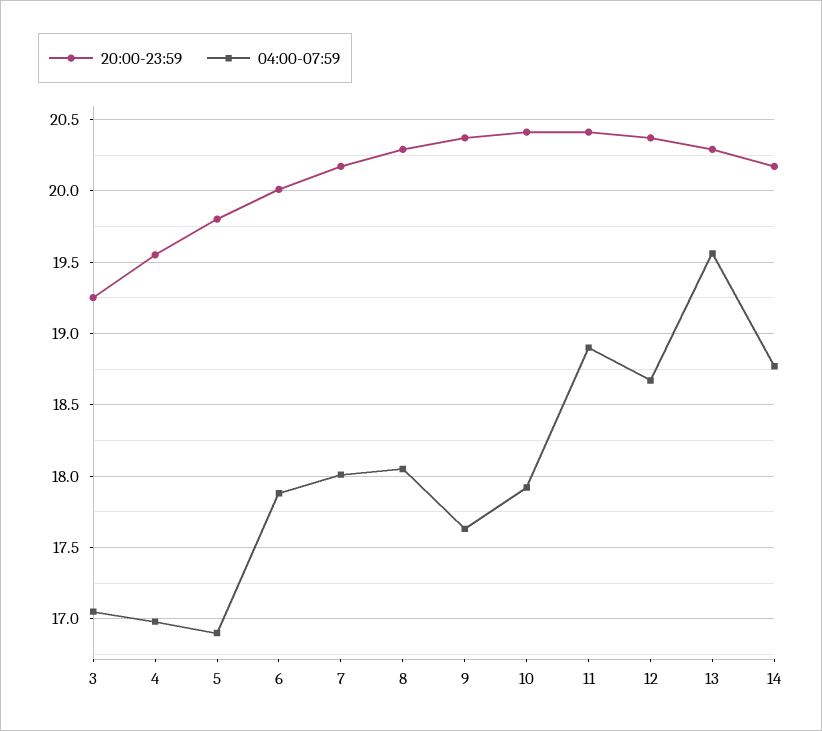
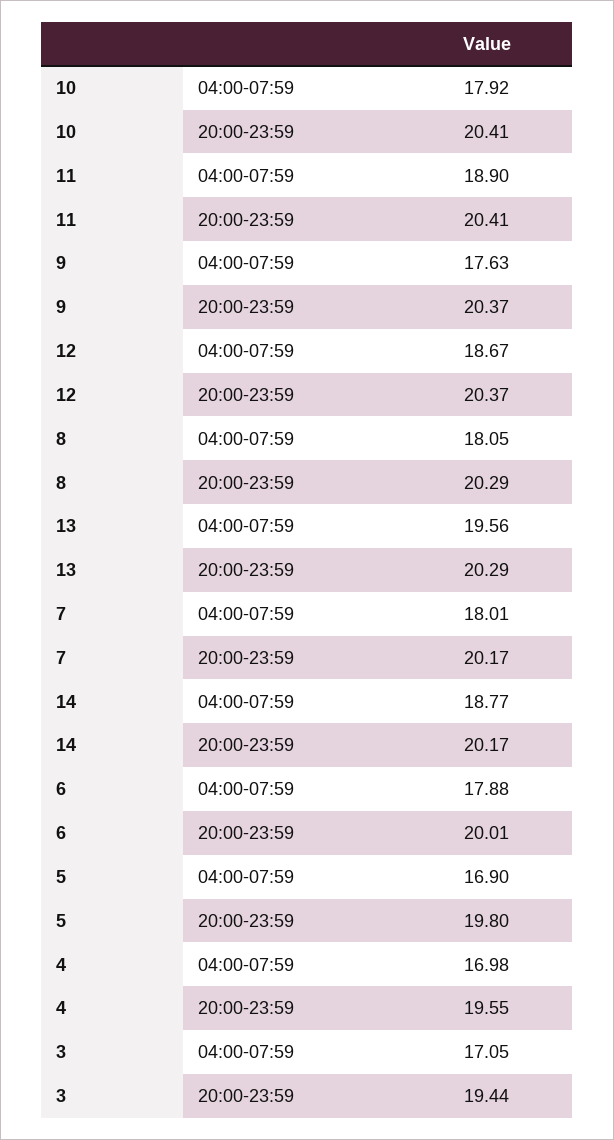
  {
    "20:00-23:59": {
-     "3": 19.25,
+     "3": 19.44,
      "4": 19.55,
      "5": 19.8,
      "6": 20.01,
      "7": 20.17,
      "8": 20.29,
      "9": 20.37,
      "10": 20.41,
      "11": 20.41,
      "12": 20.37,
      "13": 20.29,
      "14": 20.17
    },
    "04:00-07:59": {
      "3": 17.05,
      "4": 16.98,
      "5": 16.9,
      "6": 17.88,
      "7": 18.01,
      "8": 18.05,
      "9": 17.63,
      "10": 17.92,
      "11": 18.9,
      "12": 18.67,
      "13": 19.56,
      "14": 18.77
    }
  }

